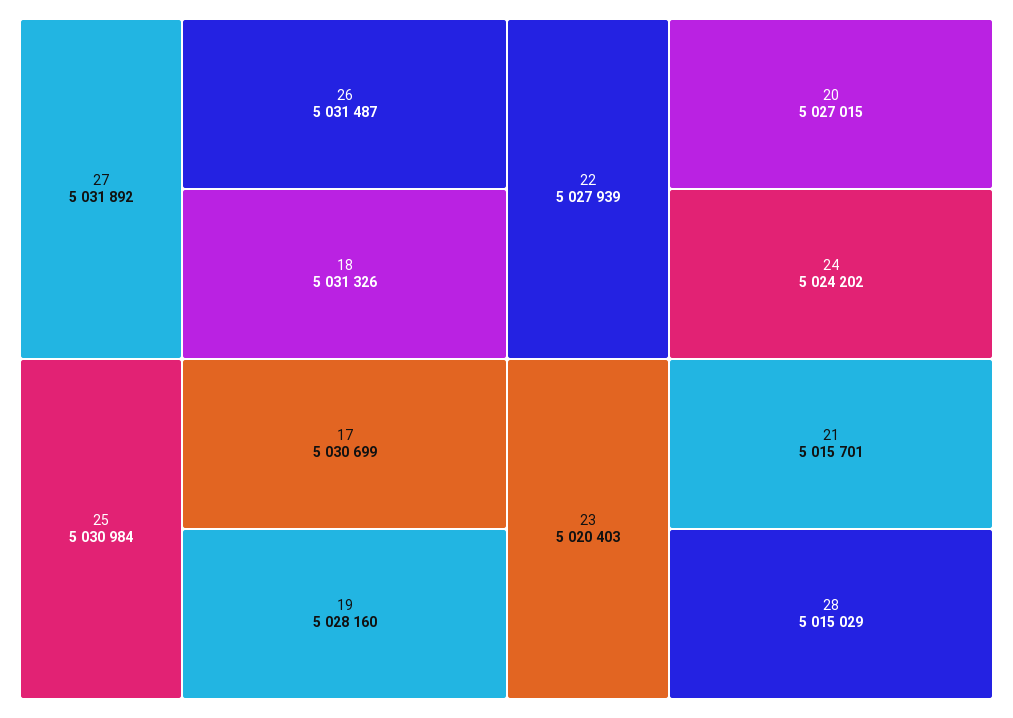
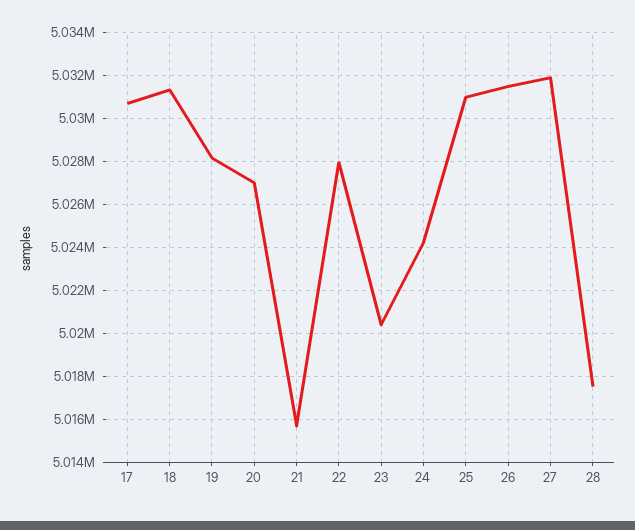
  {
    "27": 5031892,
    "26": 5031487,
    "18": 5031326,
    "25": 5030984,
    "17": 5030699,
    "19": 5028160,
    "22": 5027939,
    "20": 5027015,
    "24": 5024202,
    "23": 5020403,
    "21": 5015701,
-   "28": 5015029
+   "28": 5017500
  }

